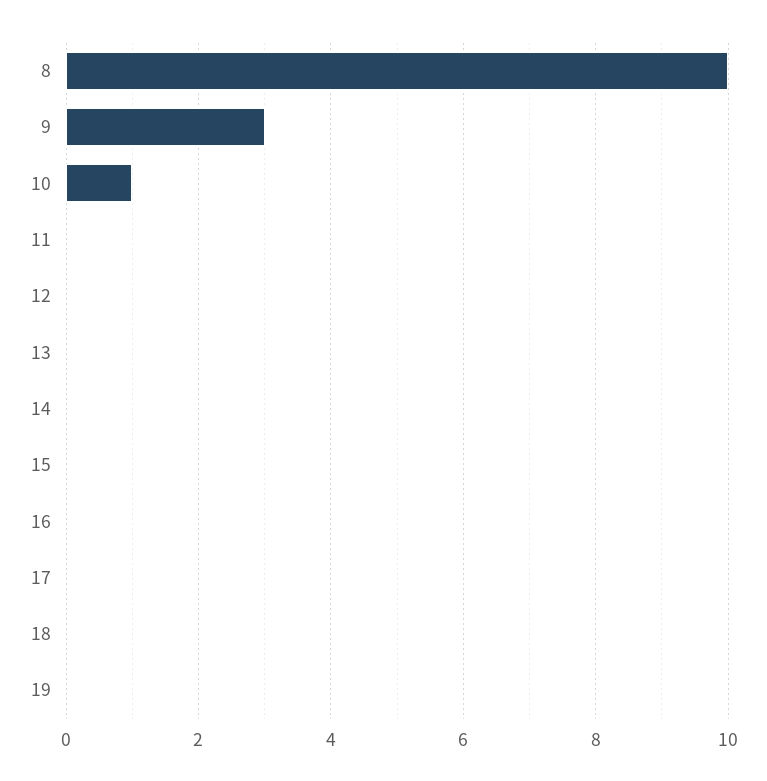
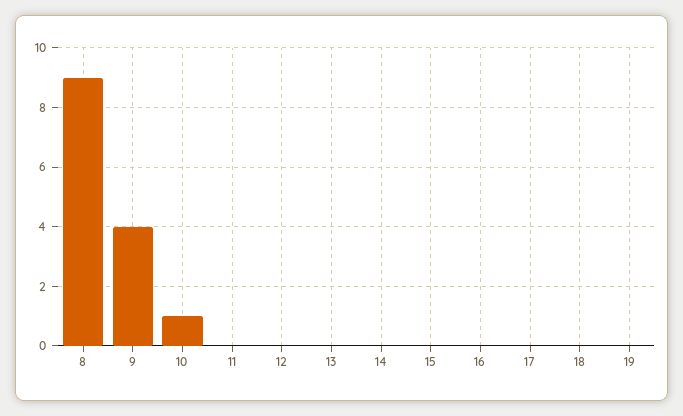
  {
-   "8": 10,
+   "8": 9,
-   "9": 3,
+   "9": 4,
    "10": 1,
    "11": 0,
    "12": 0,
    "13": 0,
    "14": 0,
    "15": 0,
    "16": 0,
    "17": 0,
    "18": 0,
    "19": 0
  }

